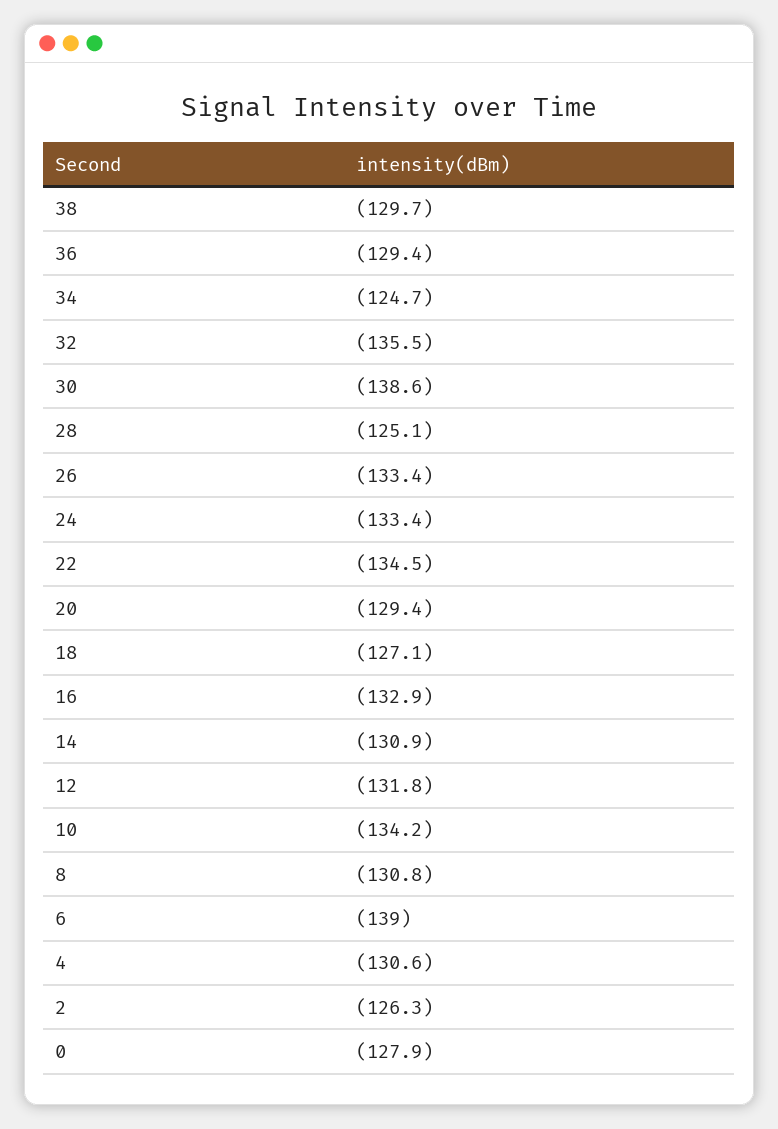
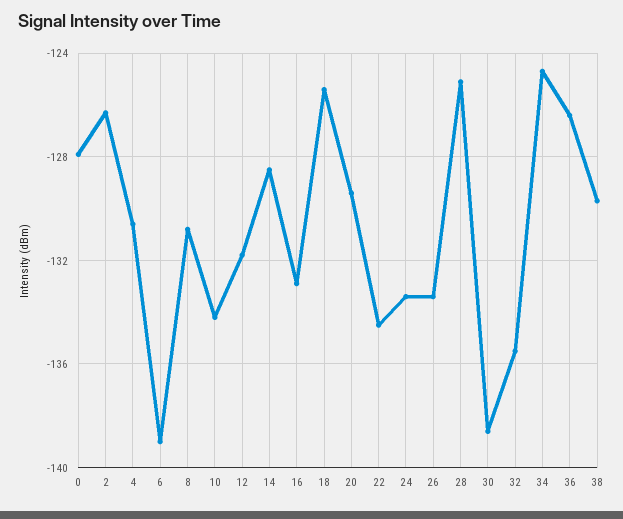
  {
    "38": -129.7,
-   "36": -129.4,
+   "36": -126.5,
    "34": -124.7,
    "32": -135.5,
    "30": -138.6,
    "28": -125.1,
    "26": -133.4,
    "24": -133.4,
    "22": -134.5,
    "20": -129.4,
-   "18": -127.1,
+   "18": -125.5,
    "16": -132.9,
-   "14": -130.9,
+   "14": -128.5,
    "12": -131.8,
    "10": -134.2,
    "8": -130.8,
    "6": -139,
    "4": -130.6,
    "2": -126.3,
    "0": -127.9
  }

